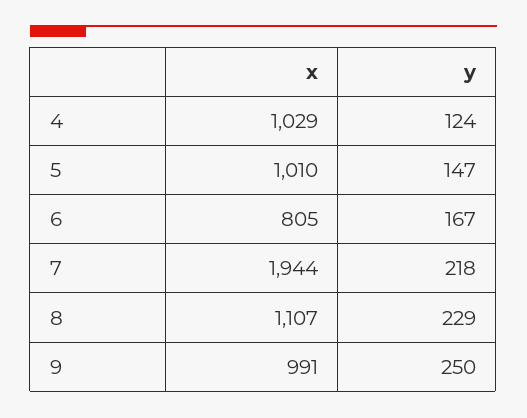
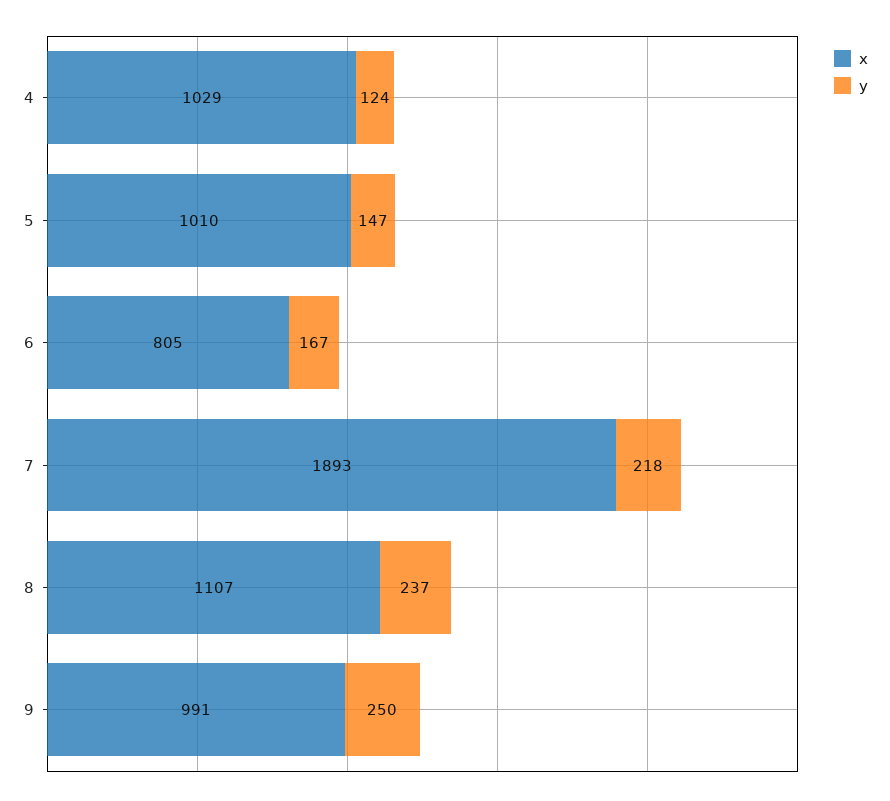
  {
    "x": {
      "4": 1029,
      "5": 1010,
      "6": 805,
-     "7": 1944,
+     "7": 1893,
      "8": 1107,
      "9": 991
    },
    "y": {
      "4": 124,
      "5": 147,
      "6": 167,
      "7": 218,
-     "8": 229,
+     "8": 237,
      "9": 250
    }
  }

